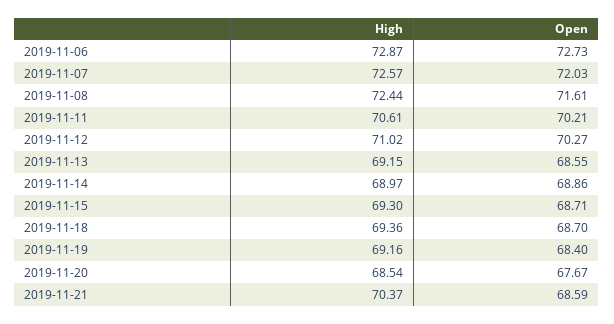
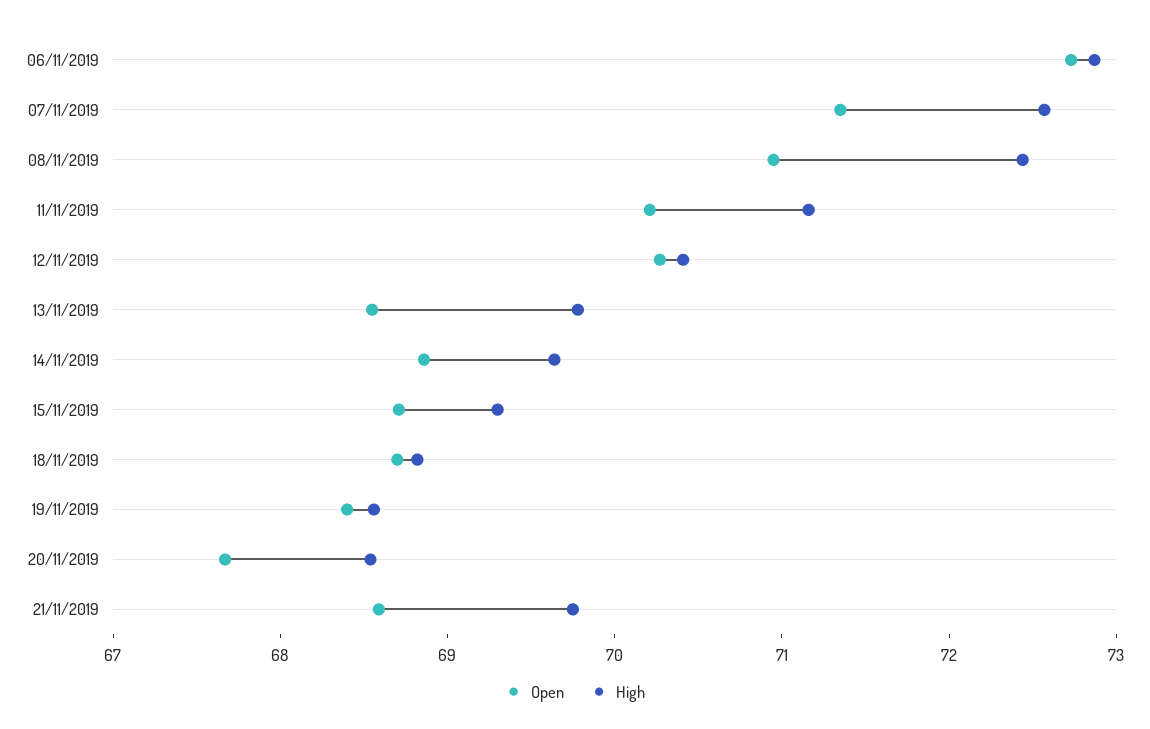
  {
    "High": {
      "2019-11-06": 72.87,
      "2019-11-07": 72.57,
      "2019-11-08": 72.44,
-     "2019-11-11": 70.61,
+     "2019-11-11": 71.2,
-     "2019-11-12": 71.02,
+     "2019-11-12": 70.4,
-     "2019-11-13": 69.15,
+     "2019-11-13": 69.8,
-     "2019-11-14": 68.97,
+     "2019-11-14": 69.6,
      "2019-11-15": 69.3,
-     "2019-11-18": 69.36,
+     "2019-11-18": 68.8,
-     "2019-11-19": 69.16,
+     "2019-11-19": 68.6,
      "2019-11-20": 68.54,
-     "2019-11-21": 70.37
+     "2019-11-21": 69.8
    },
    "Open": {
      "2019-11-06": 72.73,
-     "2019-11-07": 72.03,
+     "2019-11-07": 71.4,
-     "2019-11-08": 71.61,
+     "2019-11-08": 71,
      "2019-11-11": 70.21,
      "2019-11-12": 70.27,
      "2019-11-13": 68.55,
      "2019-11-14": 68.86,
      "2019-11-15": 68.71,
      "2019-11-18": 68.7,
      "2019-11-19": 68.4,
      "2019-11-20": 67.67,
      "2019-11-21": 68.59
    }
  }

